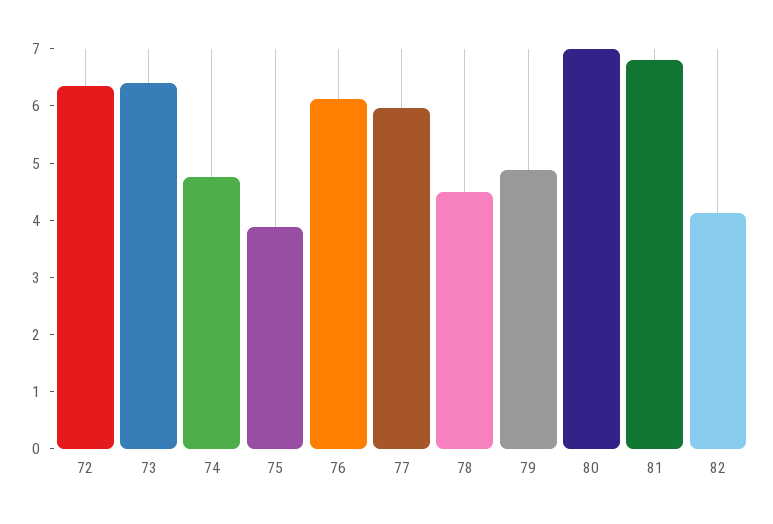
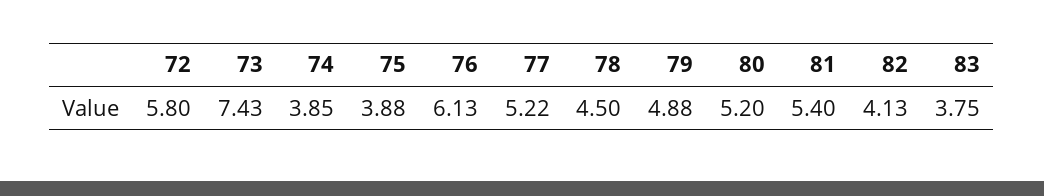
  {
-   "72": 6.4,
+   "72": 5.8,
-   "73": 6.4,
+   "73": 7.43,
-   "74": 4.8,
+   "74": 3.85,
    "75": 3.88,
    "76": 6.13,
-   "77": 6,
+   "77": 5.22,
    "78": 4.5,
    "79": 4.88,
-   "80": 7,
+   "80": 5.2,
-   "81": 6.8,
+   "81": 5.4,
-   "82": 4.13
+   "82": 4.13,
+   "83": 3.75
  }

